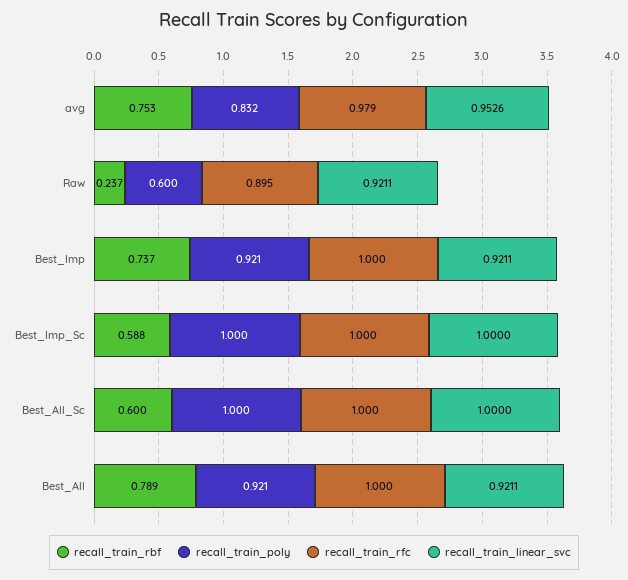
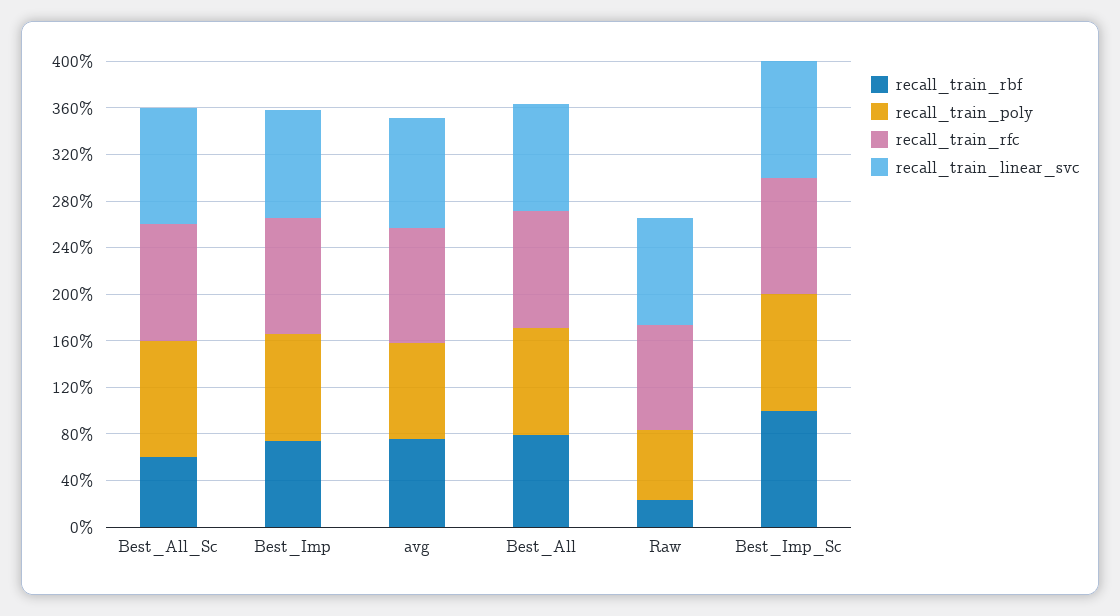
  {
    "recall_train_rbf": {
      "avg": 0.753,
      "Raw": 0.237,
      "Best_Imp": 0.737,
-     "Best_Imp_Sc": 0.588,
+     "Best_Imp_Sc": 1,
      "Best_All_Sc": 0.6,
      "Best_All": 0.789
    },
    "recall_train_poly": {
      "avg": 0.832,
      "Raw": 0.6,
      "Best_Imp": 0.921,
      "Best_Imp_Sc": 1,
      "Best_All_Sc": 1,
      "Best_All": 0.921
    },
    "recall_train_rfc": {
      "avg": 0.979,
      "Raw": 0.895,
      "Best_Imp": 1,
      "Best_Imp_Sc": 1,
      "Best_All_Sc": 1,
      "Best_All": 1
    },
    "recall_train_linear_svc": {
      "avg": 0.9526,
      "Raw": 0.9211,
      "Best_Imp": 0.9211,
      "Best_Imp_Sc": 1,
      "Best_All_Sc": 1,
      "Best_All": 0.9211
    }
  }

